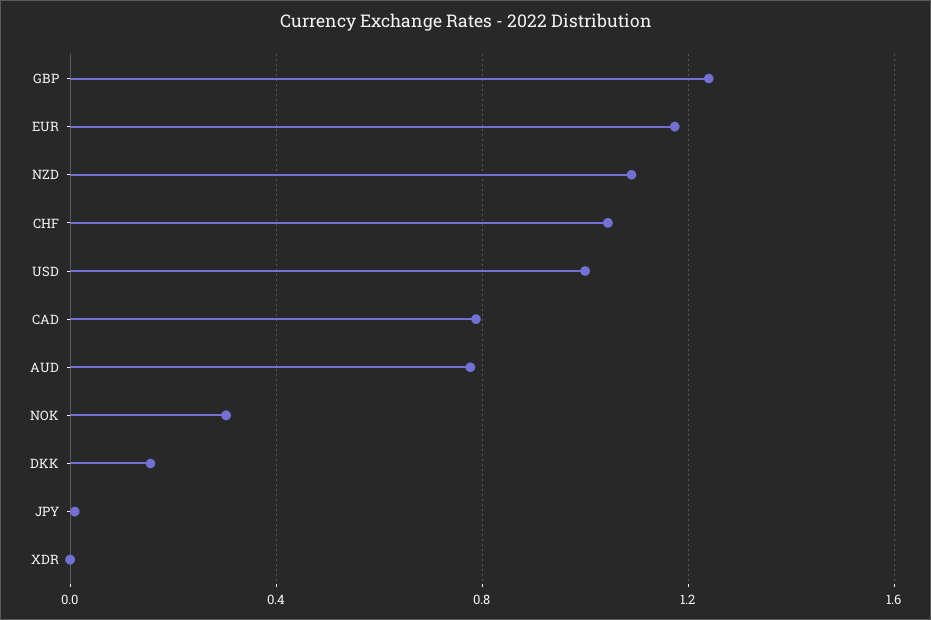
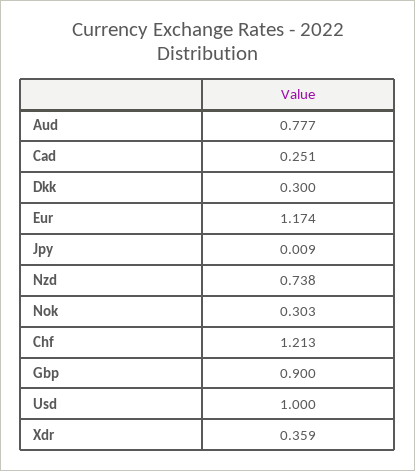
  {
-   "GBP": 1.25,
+   "GBP": 0.9,
    "EUR": 1.174,
-   "NZD": 1.1,
+   "NZD": 0.738,
-   "CHF": 1.05,
+   "CHF": 1.213,
    "USD": 1,
-   "CAD": 0.8,
+   "CAD": 0.251,
    "AUD": 0.777,
    "NOK": 0.303,
-   "DKK": 0.15,
+   "DKK": 0.3,
    "JPY": 0.009,
-   "XDR": 0
+   "XDR": 0.359
  }

